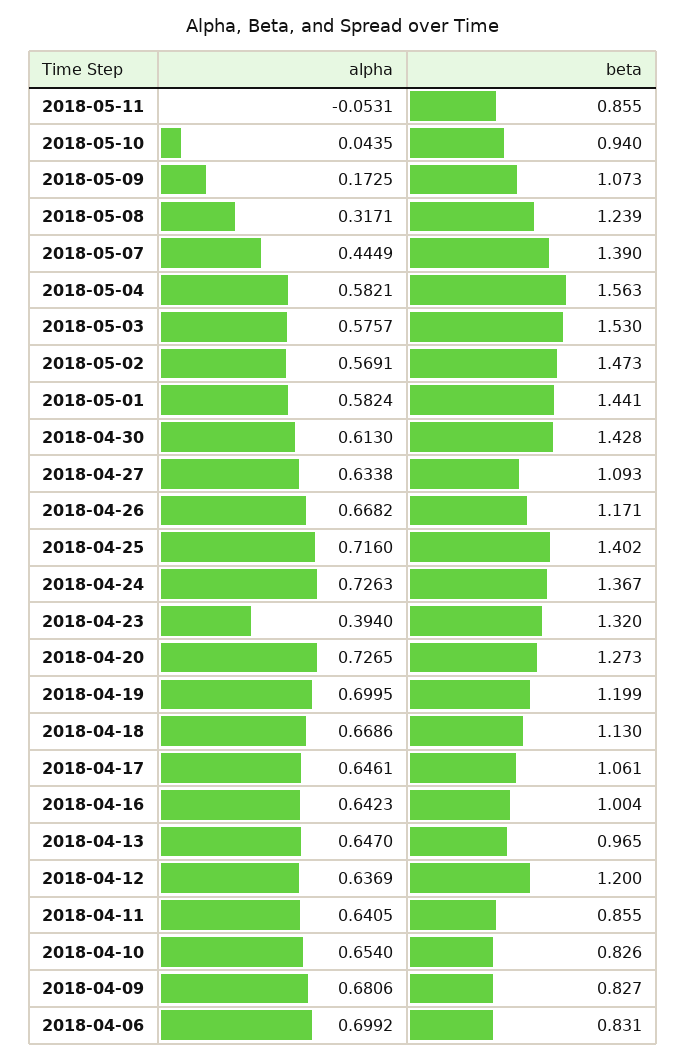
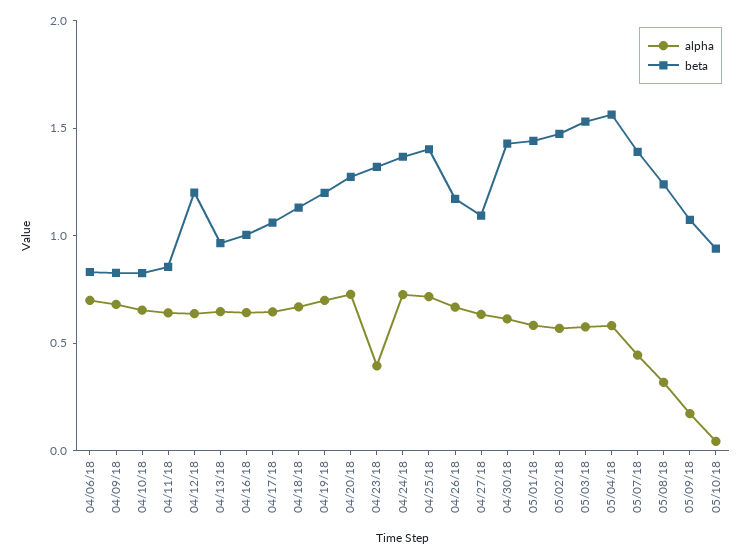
  {
    "alpha": {
-     "2018-05-11": -0.0531,
      "2018-05-10": 0.0435,
      "2018-05-09": 0.1725,
      "2018-05-08": 0.3171,
      "2018-05-07": 0.4449,
      "2018-05-04": 0.5821,
      "2018-05-03": 0.5757,
      "2018-05-02": 0.5691,
      "2018-05-01": 0.5824,
      "2018-04-30": 0.613,
      "2018-04-27": 0.6338,
      "2018-04-26": 0.6682,
      "2018-04-25": 0.716,
      "2018-04-24": 0.7263,
      "2018-04-23": 0.394,
      "2018-04-20": 0.7265,
      "2018-04-19": 0.6995,
      "2018-04-18": 0.6686,
      "2018-04-17": 0.6461,
      "2018-04-16": 0.6423,
      "2018-04-13": 0.647,
      "2018-04-12": 0.6369,
      "2018-04-11": 0.6405,
      "2018-04-10": 0.654,
      "2018-04-09": 0.6806,
      "2018-04-06": 0.6992
    },
    "beta": {
-     "2018-05-11": 0.855,
      "2018-05-10": 0.94,
      "2018-05-09": 1.073,
      "2018-05-08": 1.239,
      "2018-05-07": 1.39,
      "2018-05-04": 1.563,
      "2018-05-03": 1.53,
      "2018-05-02": 1.473,
      "2018-05-01": 1.441,
      "2018-04-30": 1.428,
      "2018-04-27": 1.093,
      "2018-04-26": 1.171,
      "2018-04-25": 1.402,
      "2018-04-24": 1.367,
      "2018-04-23": 1.32,
      "2018-04-20": 1.273,
      "2018-04-19": 1.199,
      "2018-04-18": 1.13,
      "2018-04-17": 1.061,
      "2018-04-16": 1.004,
      "2018-04-13": 0.965,
      "2018-04-12": 1.2,
      "2018-04-11": 0.855,
      "2018-04-10": 0.826,
      "2018-04-09": 0.827,
      "2018-04-06": 0.831
    }
  }

